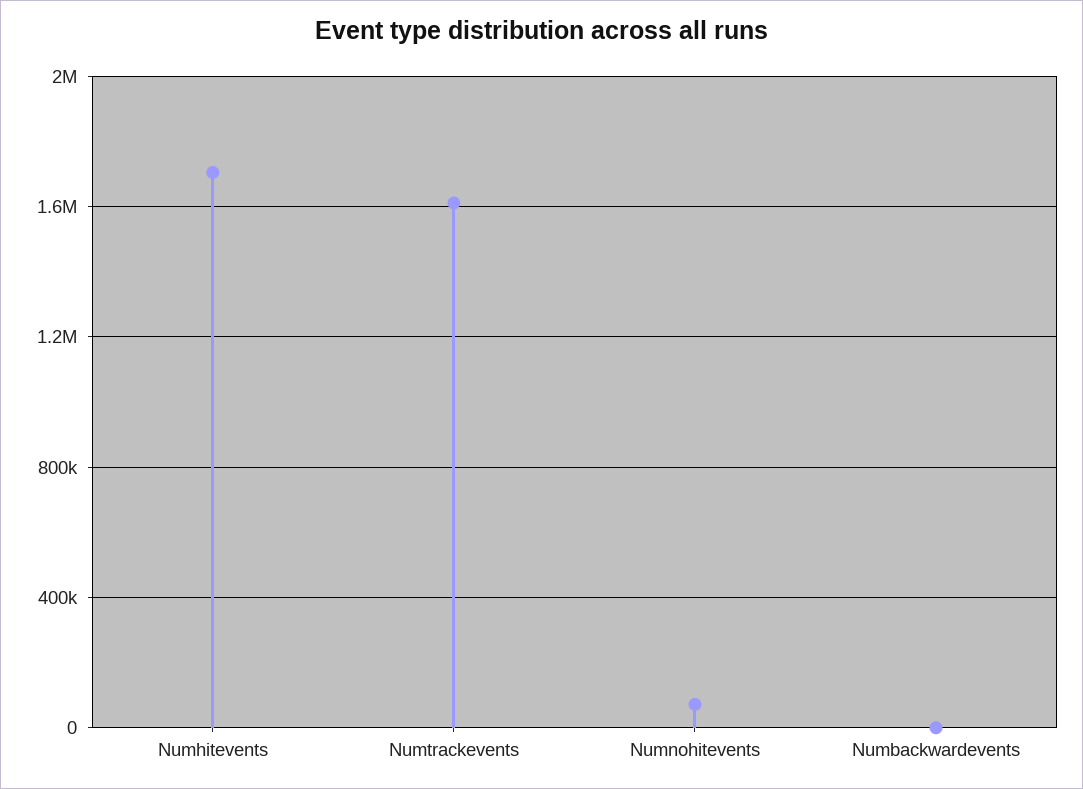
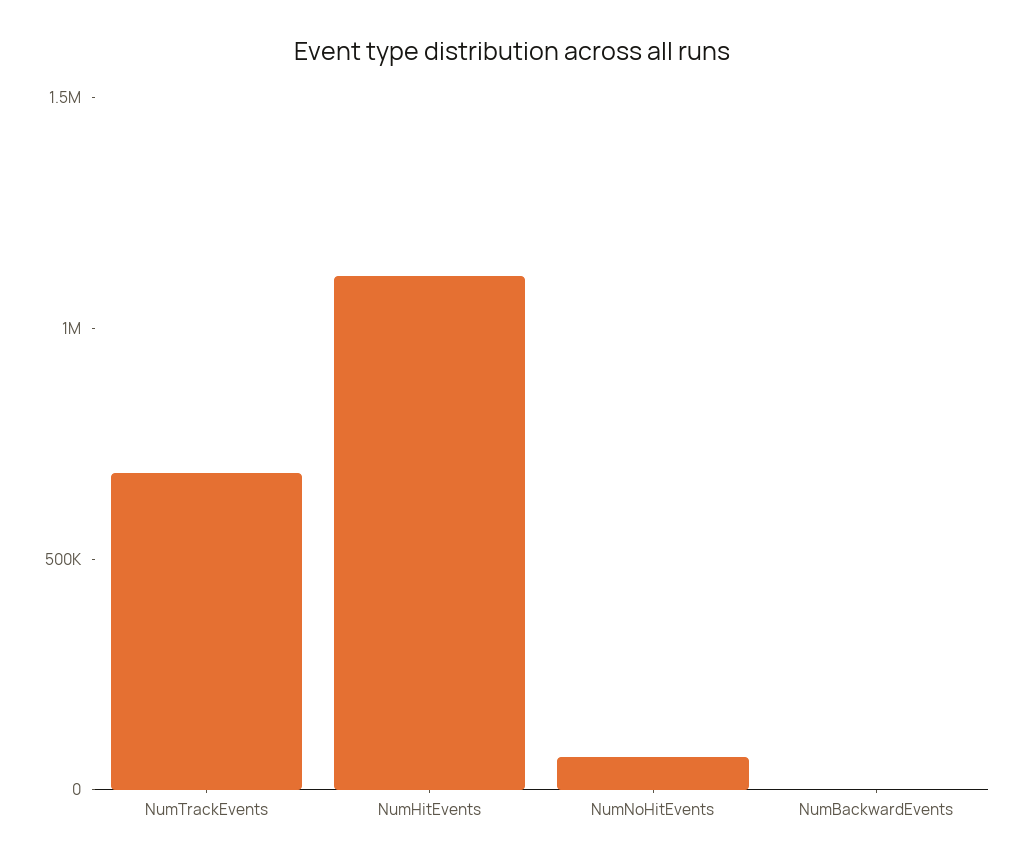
  {
-   "Numhitevents": 1700000,
+   "Numhitevents": 1100000,
-   "Numtrackevents": 1600000,
+   "Numtrackevents": 700000,
    "Numnohitevents": 50000,
    "Numbackwardevents": 0
  }

